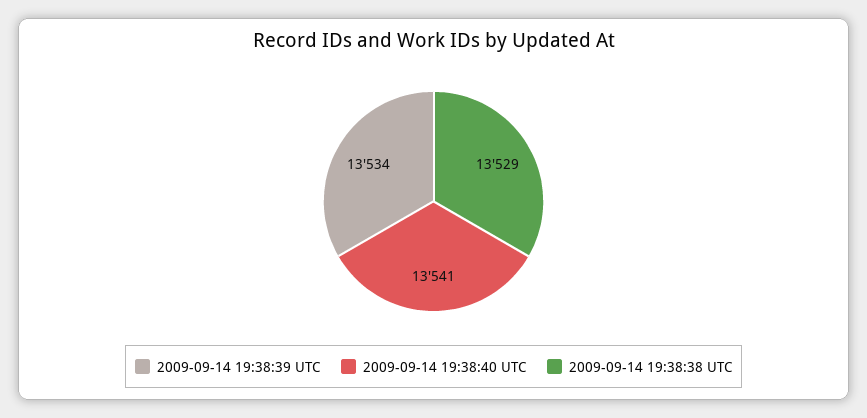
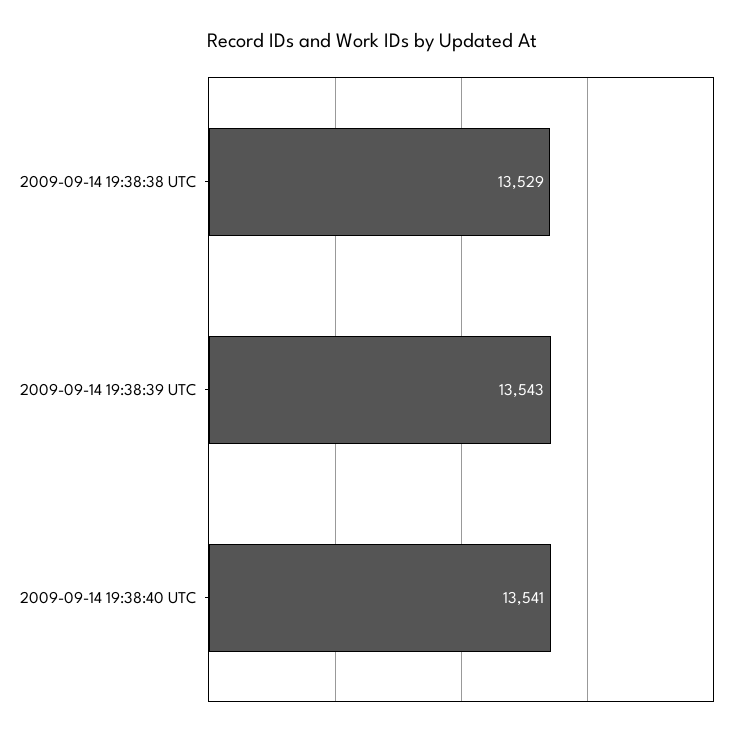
  {
-   "2009-09-14 19:38:39 UTC": 13534,
+   "2009-09-14 19:38:39 UTC": 13543,
    "2009-09-14 19:38:40 UTC": 13541,
    "2009-09-14 19:38:38 UTC": 13529
  }

